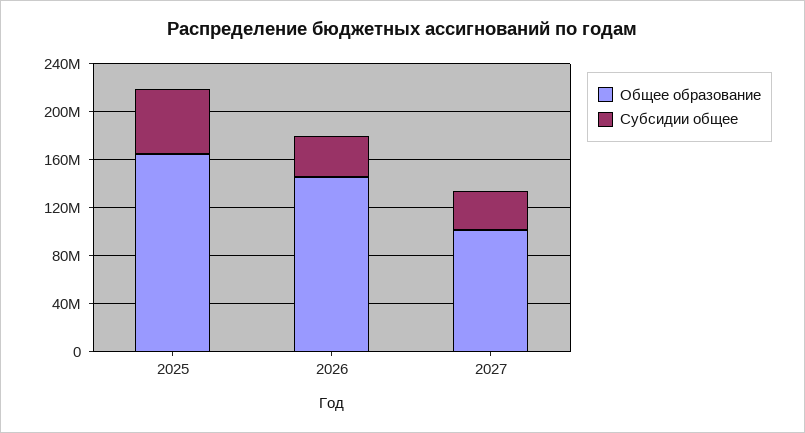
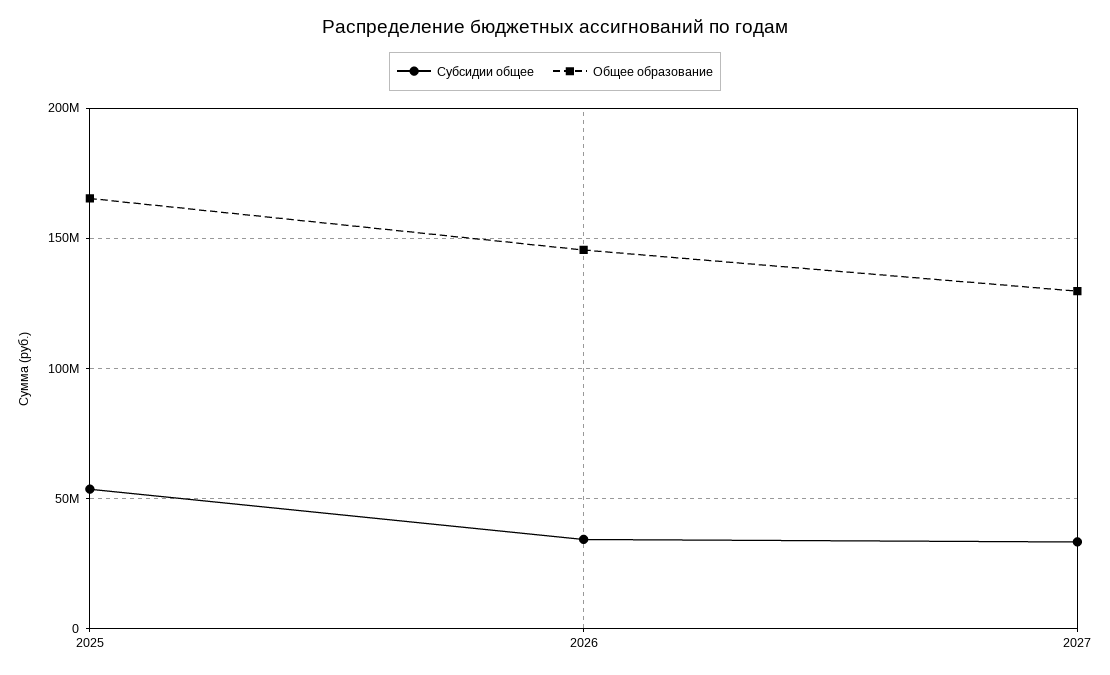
  {
    "Общее образование": {
      "2025": 165000000,
      "2026": 145000000,
-     "2027": 100000000
+     "2027": 130000000
    },
    "Субсидии общее": {
      "2025": 55000000,
      "2026": 35000000,
      "2027": 35000000
    }
  }

